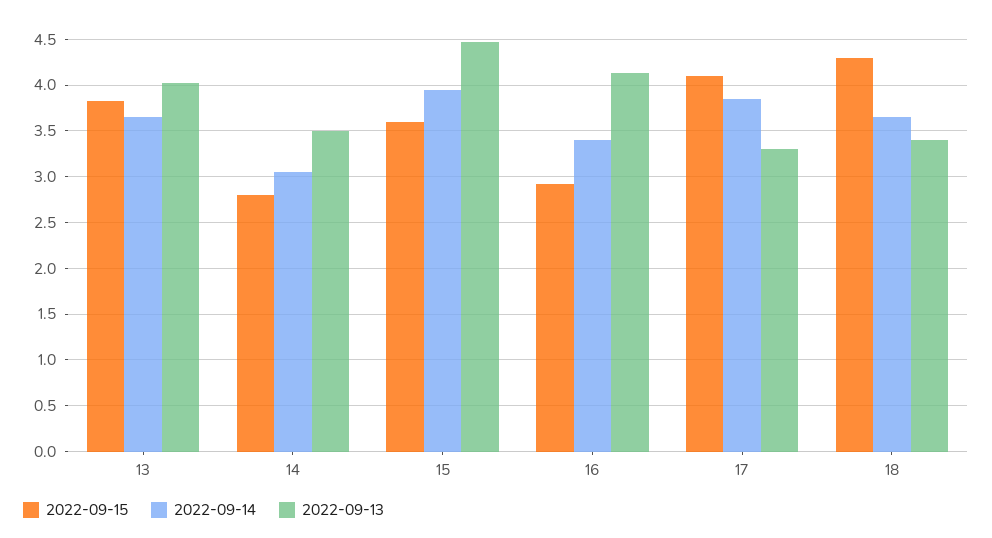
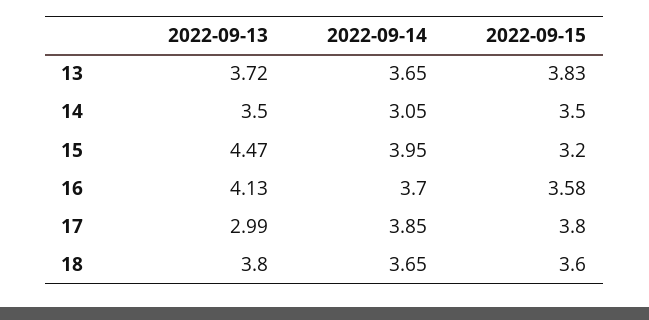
  {
    "2022-09-15": {
      "13": 3.83,
-     "14": 2.8,
+     "14": 3.5,
-     "15": 3.6,
+     "15": 3.2,
-     "16": 2.9,
+     "16": 3.58,
-     "17": 4.1,
+     "17": 3.8,
-     "18": 4.3
+     "18": 3.6
    },
    "2022-09-14": {
      "13": 3.65,
      "14": 3.05,
      "15": 3.95,
-     "16": 3.4,
+     "16": 3.7,
      "17": 3.85,
      "18": 3.65
    },
    "2022-09-13": {
-     "13": 4,
+     "13": 3.72,
      "14": 3.5,
      "15": 4.47,
      "16": 4.13,
-     "17": 3.3,
+     "17": 2.99,
-     "18": 3.4
+     "18": 3.8
    }
  }

